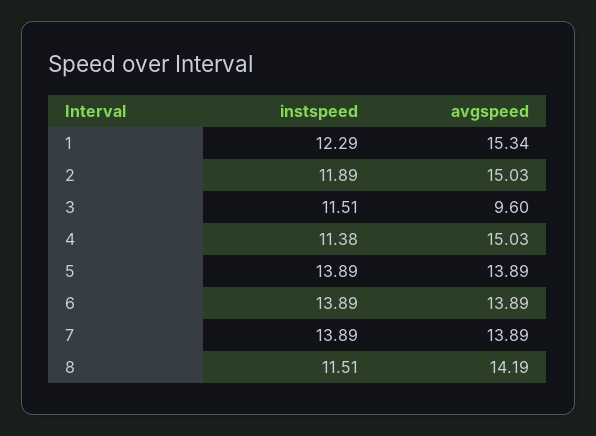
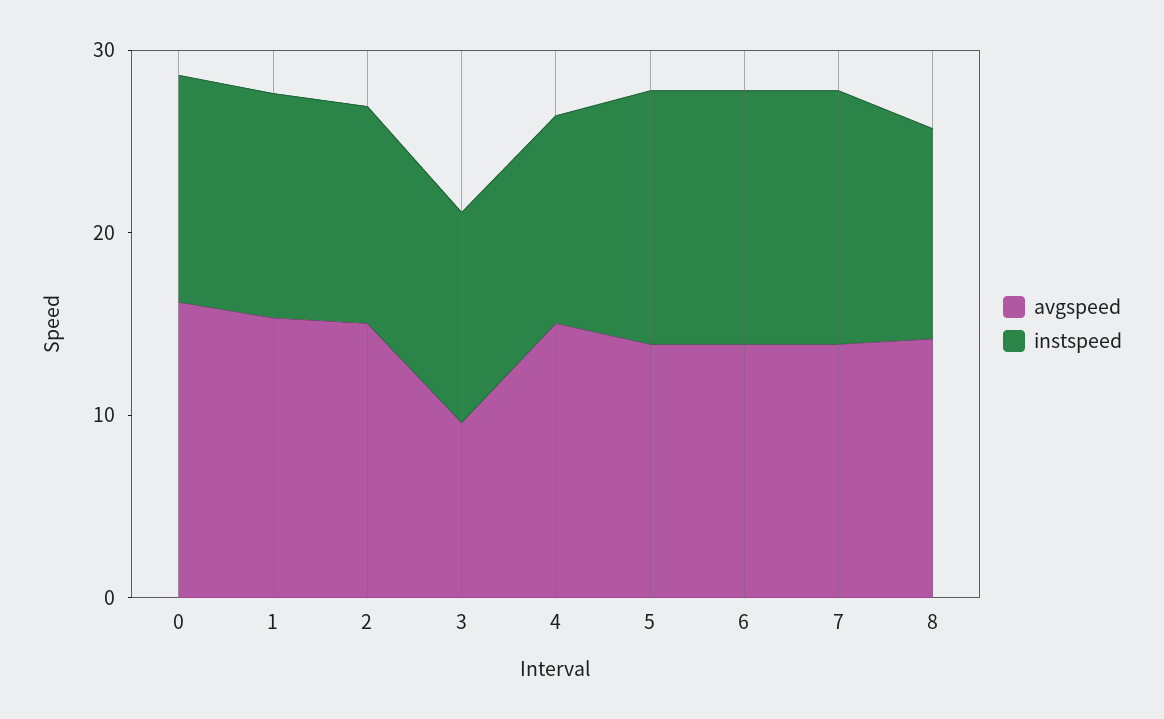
  {
    "instspeed": {
      "1": 12.29,
      "2": 11.89,
      "3": 11.51,
      "4": 11.38,
      "5": 13.89,
      "6": 13.89,
      "7": 13.89,
-     "8": 11.51
+     "8": 11.51,
+     "0": 12
    },
    "avgspeed": {
      "1": 15.34,
      "2": 15.03,
      "3": 9.6,
      "4": 15.03,
      "5": 13.89,
      "6": 13.89,
      "7": 13.89,
-     "8": 14.19
+     "8": 14.19,
+     "0": 16
    }
  }

